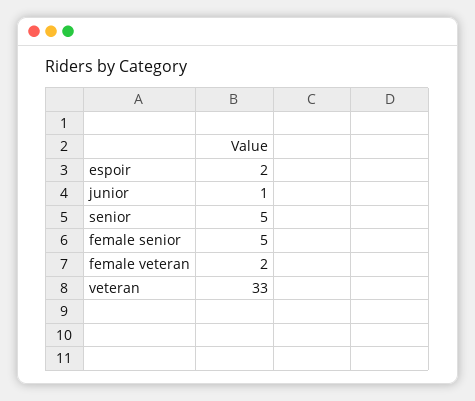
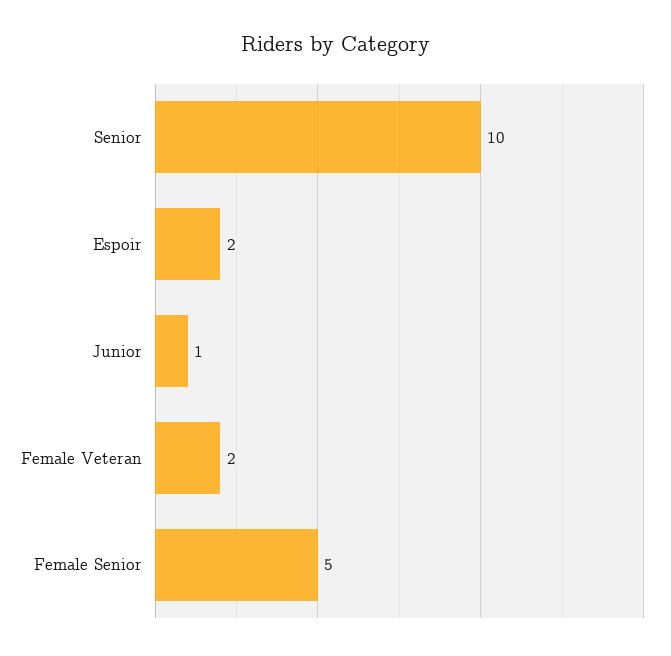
  {
    "espoir": 2,
    "junior": 1,
-   "senior": 5,
+   "senior": 10,
    "female senior": 5,
-   "female veteran": 2,
+   "female veteran": 2
-   "veteran": 33
  }

